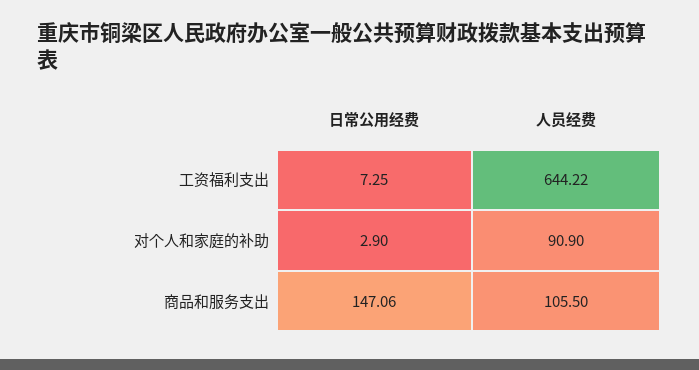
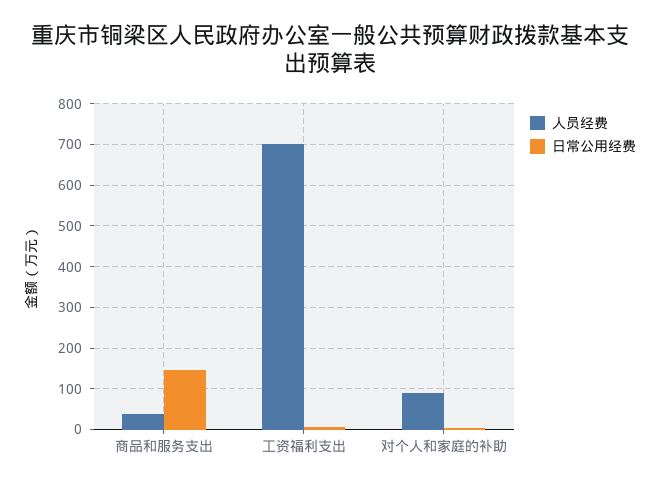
  {
    "日常公用经费": {
      "工资福利支出": 7.25,
      "对个人和家庭的补助": 2.9,
      "商品和服务支出": 147.06
    },
    "人员经费": {
-     "工资福利支出": 644.22,
+     "工资福利支出": 700,
      "对个人和家庭的补助": 90.9,
-     "商品和服务支出": 105.5
+     "商品和服务支出": 40
    }
  }

